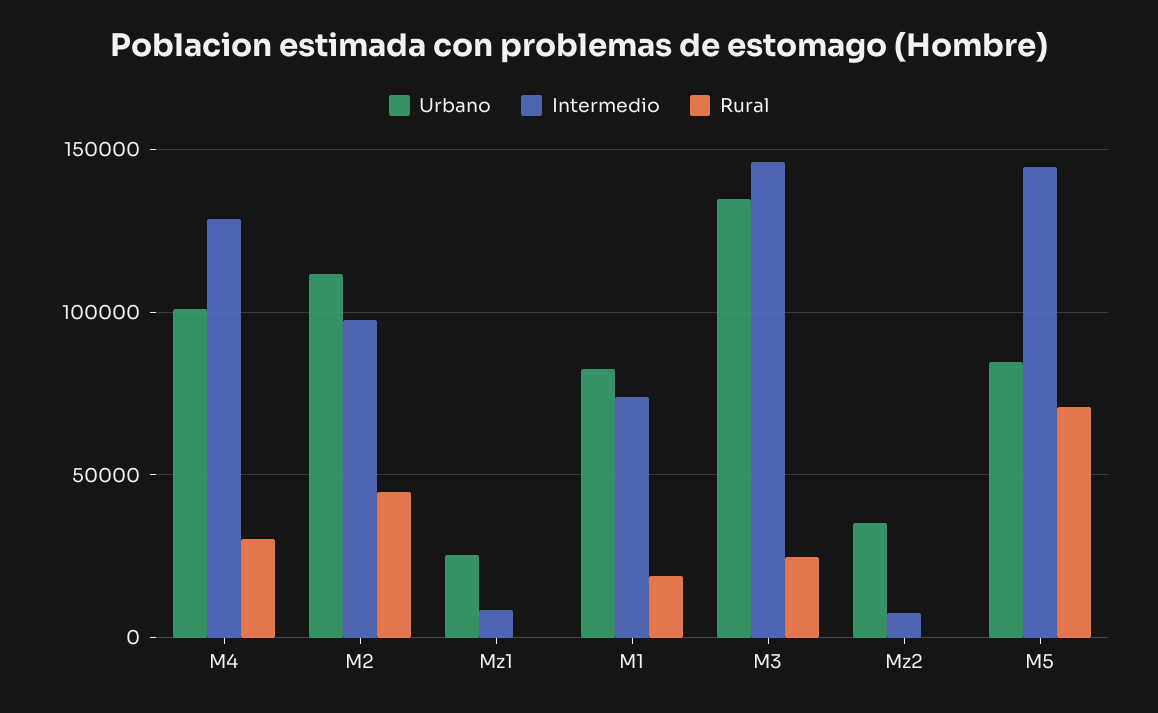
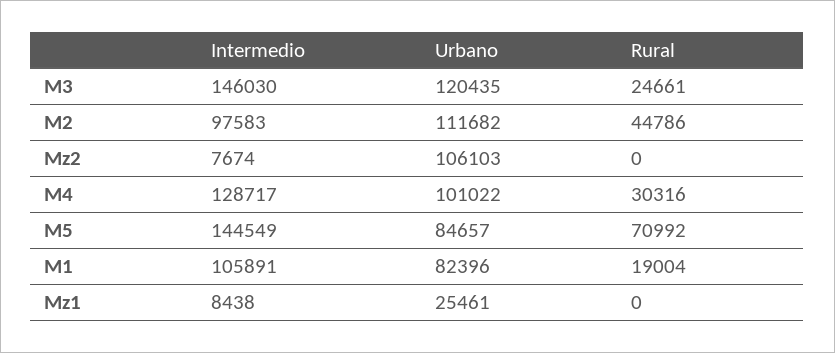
  {
    "Urbano": {
      "M4": 101022,
      "M2": 111682,
      "Mz1": 25461,
      "M1": 82396,
-     "M3": 135000,
+     "M3": 120435,
-     "Mz2": 35000,
+     "Mz2": 106103,
      "M5": 84657
    },
    "Intermedio": {
      "M4": 128717,
      "M2": 97583,
      "Mz1": 8438,
-     "M1": 75000,
+     "M1": 105891,
      "M3": 146030,
      "Mz2": 7674,
      "M5": 144549
    },
    "Rural": {
      "M4": 30316,
      "M2": 44786,
      "Mz1": 0,
      "M1": 19004,
      "M3": 24661,
      "Mz2": 0,
      "M5": 70992
    }
  }

